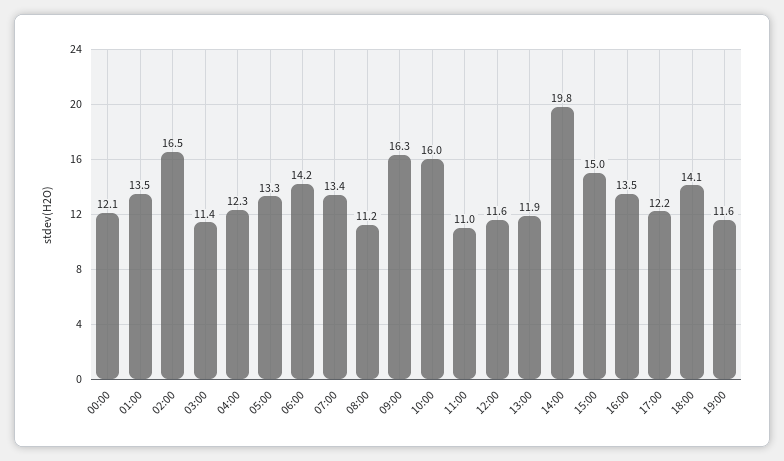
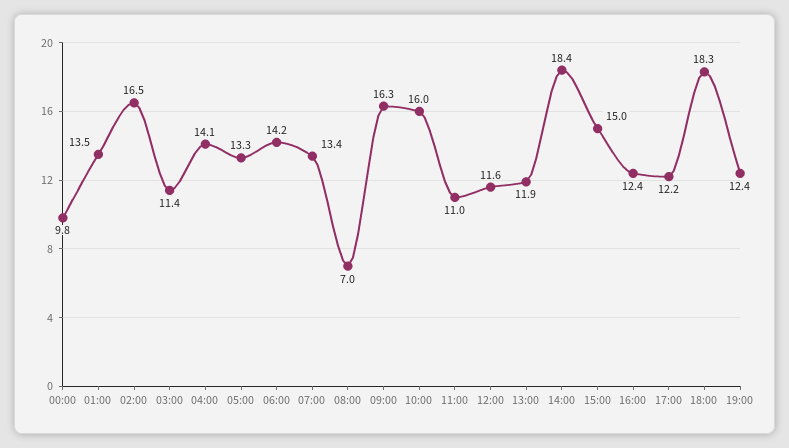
  {
-   "00:00": 12.1,
+   "00:00": 9.8,
    "01:00": 13.5,
    "02:00": 16.5,
    "03:00": 11.4,
-   "04:00": 12.3,
+   "04:00": 14.1,
    "05:00": 13.3,
    "06:00": 14.2,
    "07:00": 13.4,
-   "08:00": 11.2,
+   "08:00": 7,
    "09:00": 16.3,
    "10:00": 16,
    "11:00": 11,
    "12:00": 11.6,
    "13:00": 11.9,
-   "14:00": 19.8,
+   "14:00": 18.4,
    "15:00": 15,
-   "16:00": 13.5,
+   "16:00": 12.4,
    "17:00": 12.2,
-   "18:00": 14.1,
+   "18:00": 18.3,
-   "19:00": 11.6
+   "19:00": 12.4
  }

